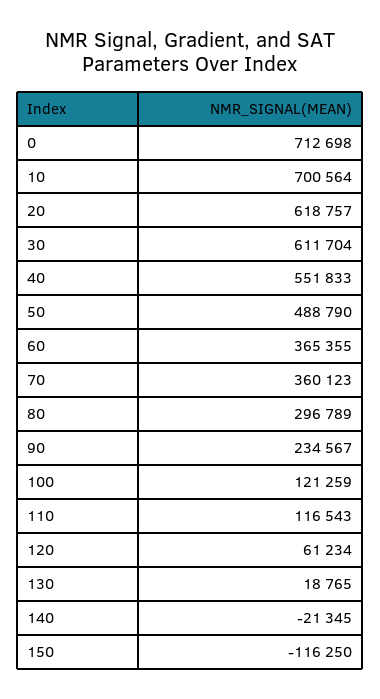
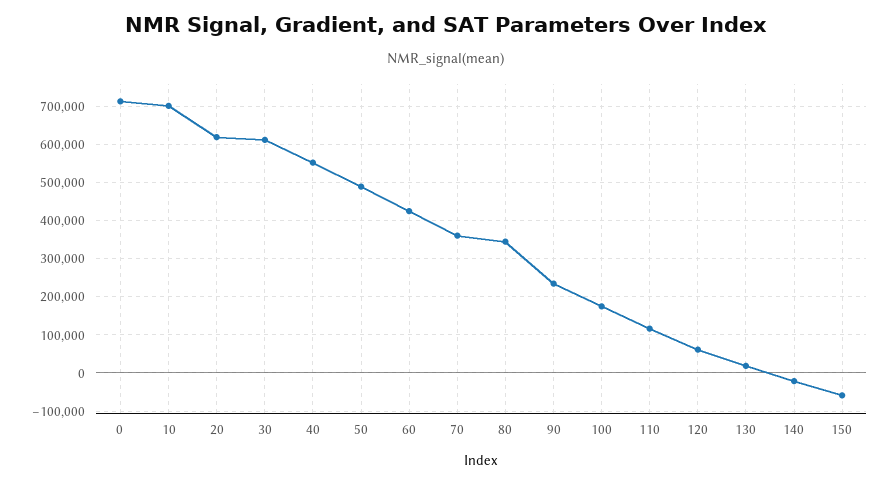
  {
    "0": 712698,
    "10": 700564,
    "20": 618757,
    "30": 611704,
    "40": 551833,
    "50": 488790,
-   "60": 365355,
+   "60": 420000,
    "70": 360123,
-   "80": 296789,
+   "80": 340000,
    "90": 234567,
-   "100": 121259,
+   "100": 180000,
    "110": 116543,
    "120": 61234,
    "130": 18765,
    "140": -21345,
-   "150": -116250
+   "150": -60000
  }

